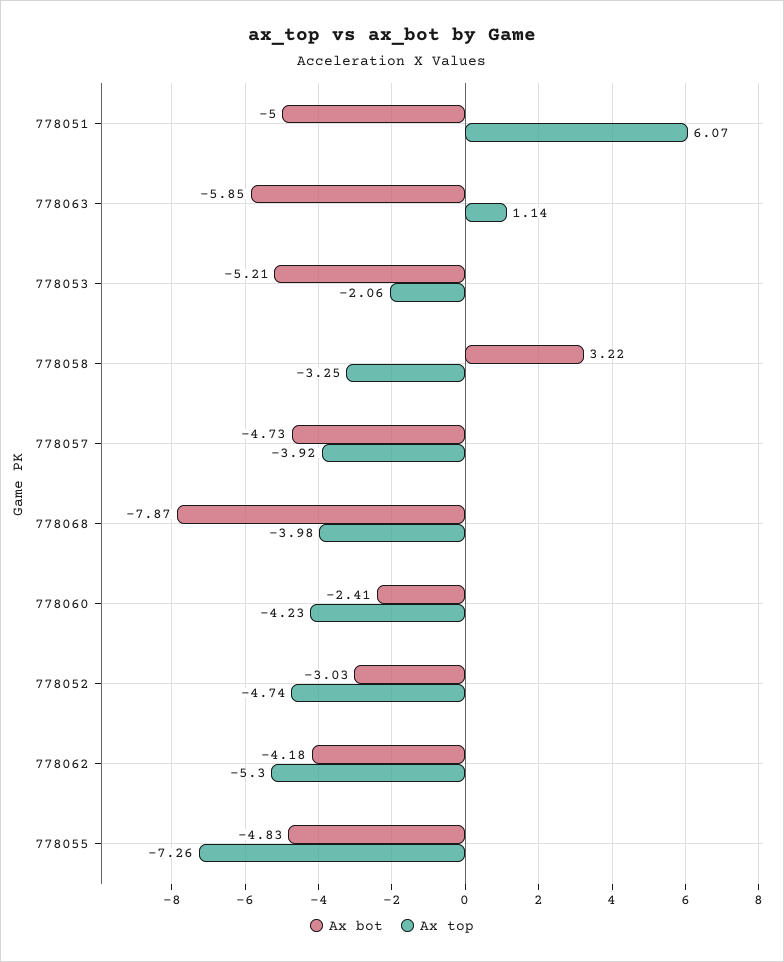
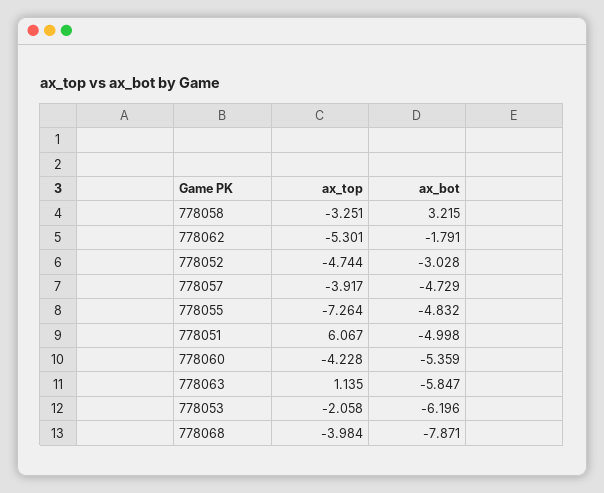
  {
    "Ax bot": {
      "778051": -4.998,
      "778063": -5.847,
-     "778053": -5.21,
+     "778053": -6.196,
      "778058": 3.215,
      "778057": -4.729,
      "778068": -7.871,
-     "778060": -2.41,
+     "778060": -5.359,
      "778052": -3.028,
-     "778062": -4.18,
+     "778062": -1.791,
      "778055": -4.832
    },
    "Ax top": {
      "778051": 6.067,
      "778063": 1.135,
      "778053": -2.058,
      "778058": -3.251,
      "778057": -3.917,
      "778068": -3.984,
      "778060": -4.228,
      "778052": -4.744,
      "778062": -5.301,
      "778055": -7.264
    }
  }

